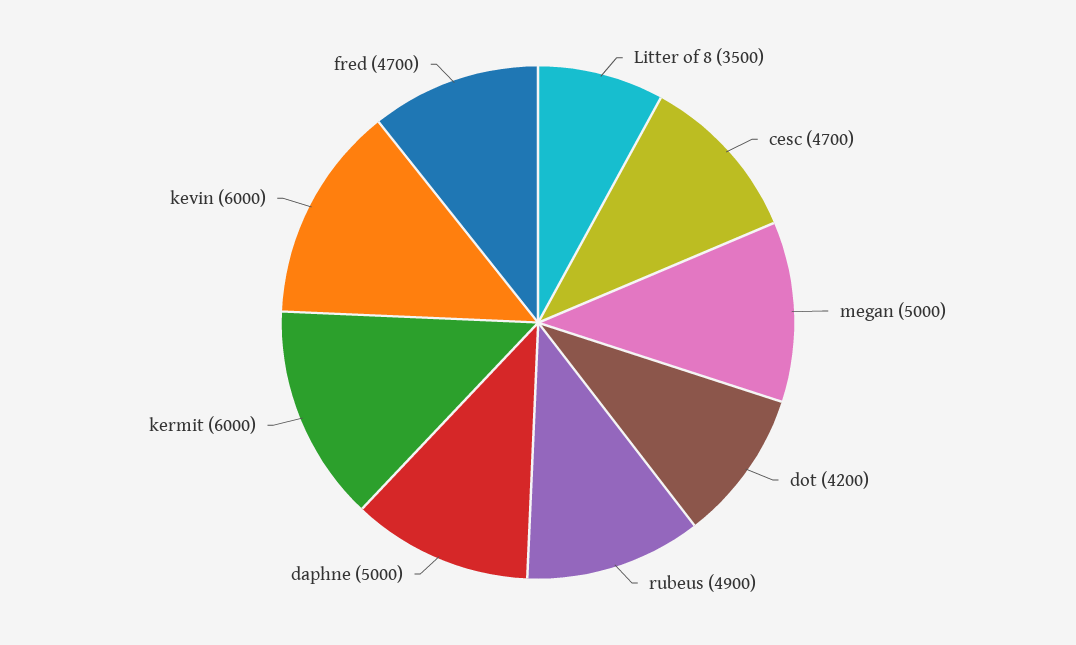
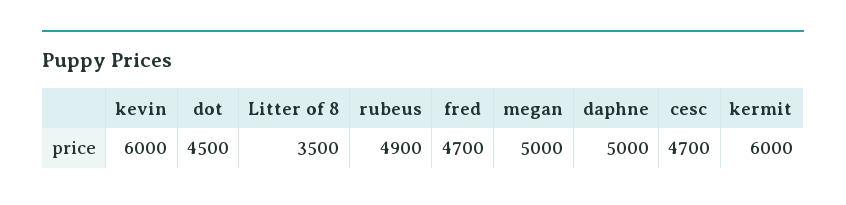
  {
    "Litter of 8": 3500,
    "cesc": 4700,
    "megan": 5000,
-   "dot": 4200,
+   "dot": 4500,
    "rubeus": 4900,
    "daphne": 5000,
    "kermit": 6000,
    "kevin": 6000,
    "fred": 4700
  }

